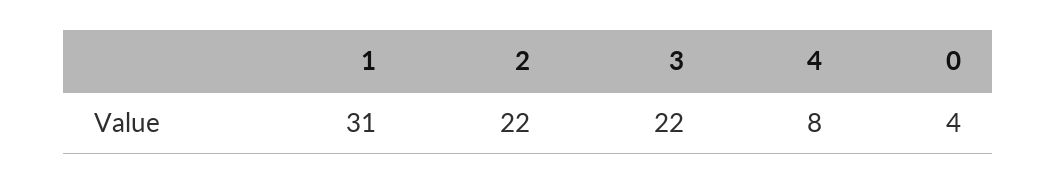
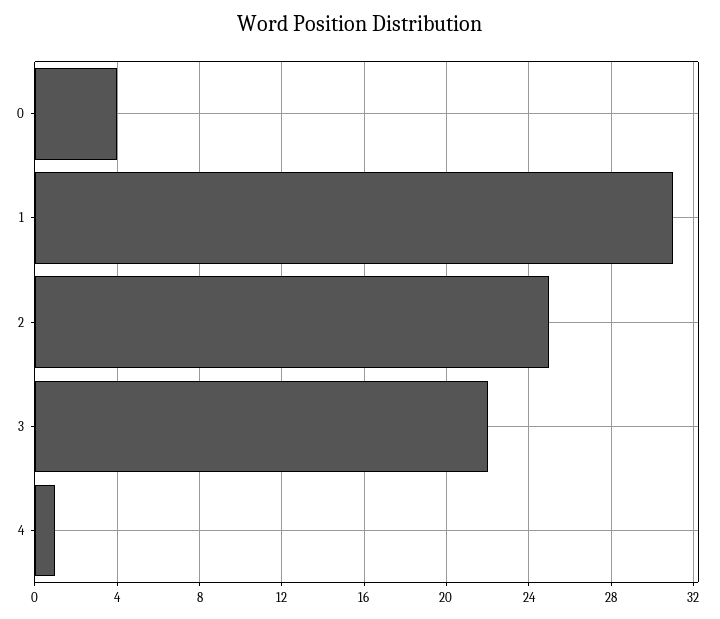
  {
    "1": 31,
-   "2": 22,
+   "2": 25,
    "3": 22,
-   "4": 8,
+   "4": 1,
    "0": 4
  }

